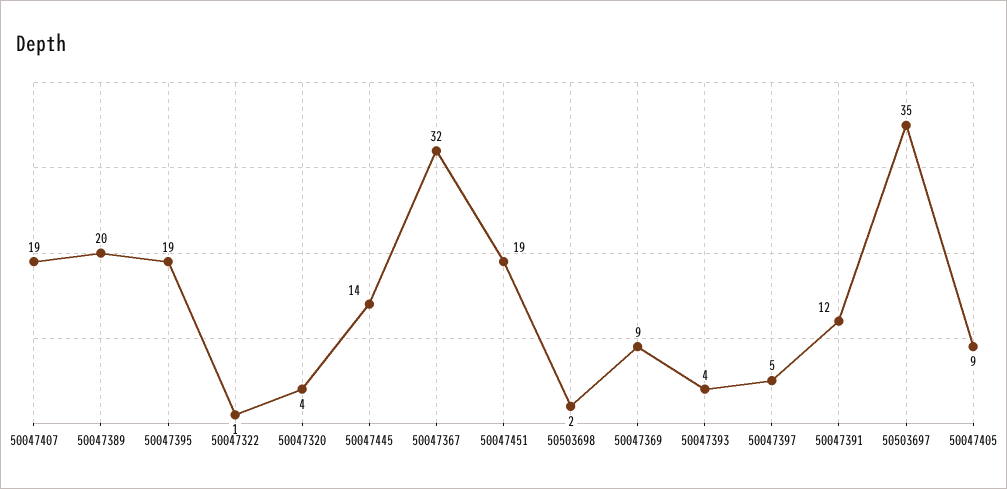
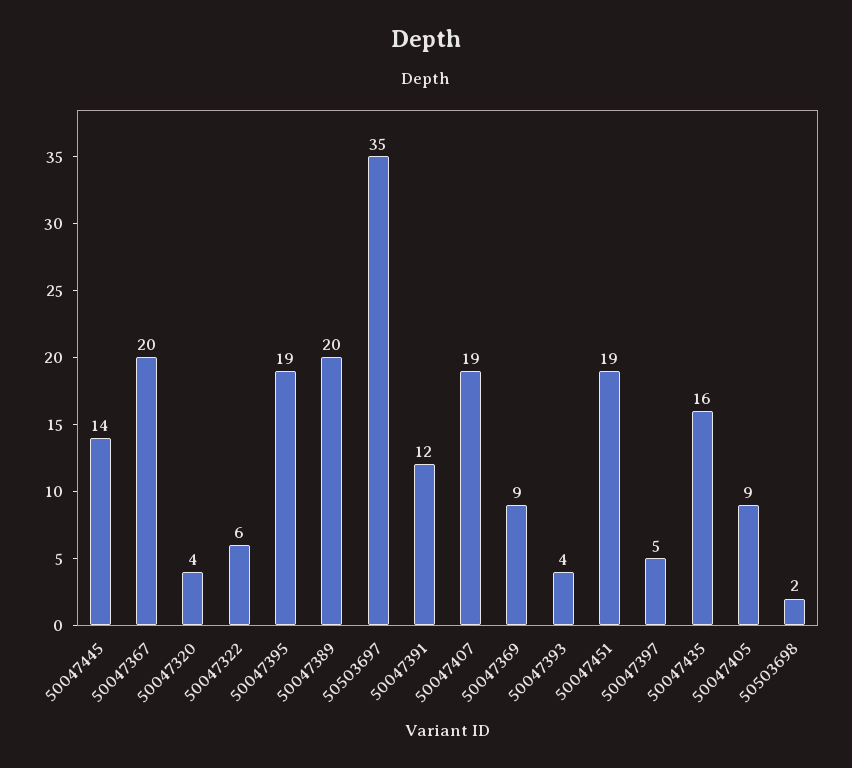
  {
    "50047407": 19,
    "50047389": 20,
    "50047395": 19,
-   "50047322": 1,
+   "50047322": 6,
    "50047320": 4,
    "50047445": 14,
-   "50047367": 32,
+   "50047367": 20,
    "50047451": 19,
    "50503698": 2,
    "50047369": 9,
    "50047393": 4,
    "50047397": 5,
    "50047391": 12,
    "50503697": 35,
-   "50047405": 9
+   "50047405": 9,
+   "50047435": 16
  }

